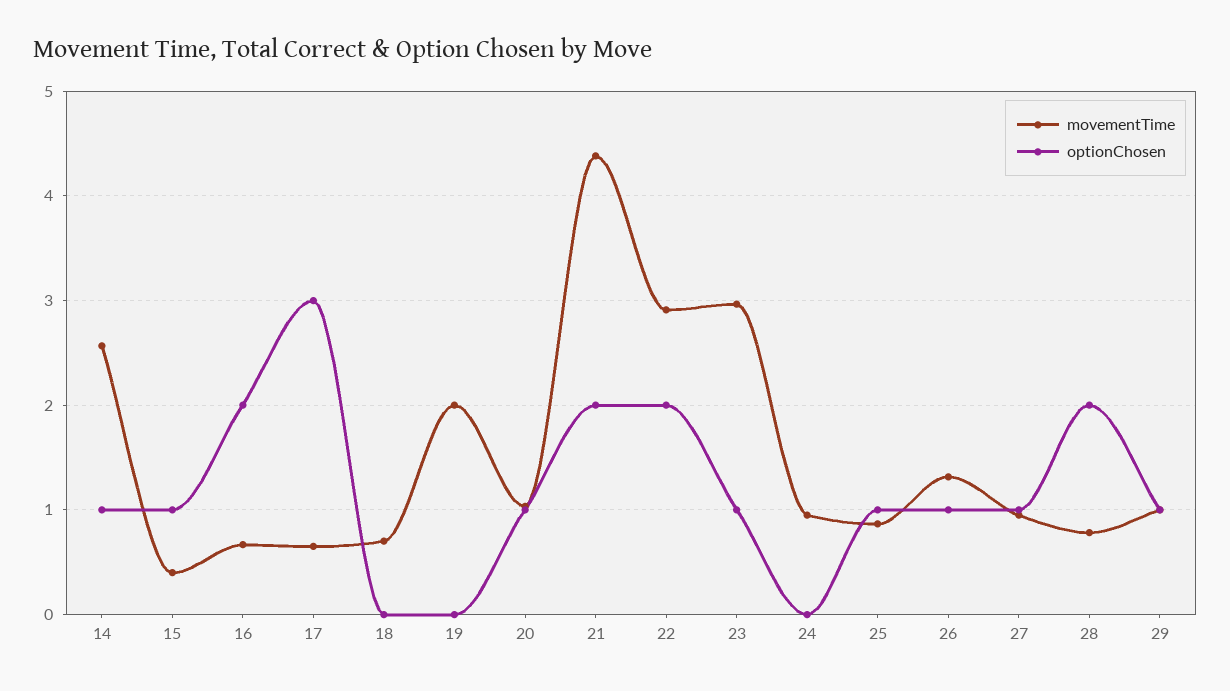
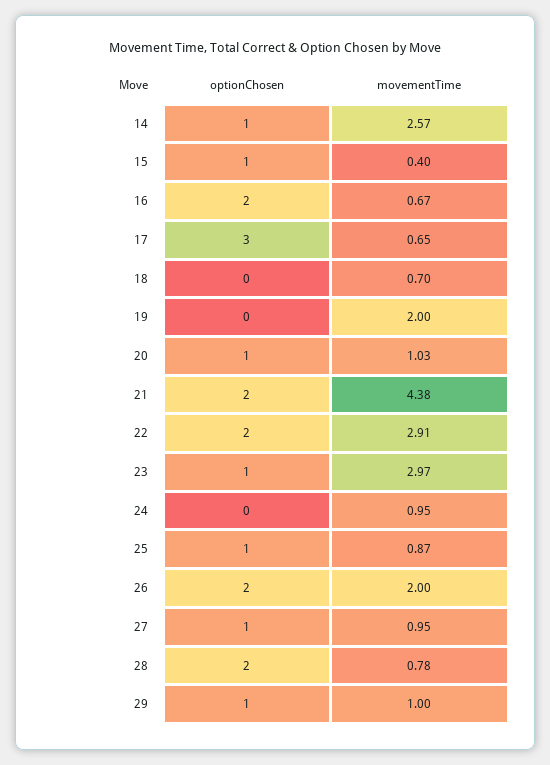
  {
    "movementTime": {
      "14": 2.57,
      "15": 0.4,
      "16": 0.67,
      "17": 0.65,
      "18": 0.7,
      "19": 2,
      "20": 1.03,
      "21": 4.38,
      "22": 2.91,
      "23": 2.97,
      "24": 0.95,
      "25": 0.87,
-     "26": 1.3,
+     "26": 2,
      "27": 0.95,
      "28": 0.78,
      "29": 1
    },
    "optionChosen": {
      "14": 1,
      "15": 1,
      "16": 2,
      "17": 3,
      "18": 0,
      "19": 0,
      "20": 1,
      "21": 2,
      "22": 2,
      "23": 1,
      "24": 0,
      "25": 1,
-     "26": 1,
+     "26": 2,
      "27": 1,
      "28": 2,
      "29": 1
    }
  }

